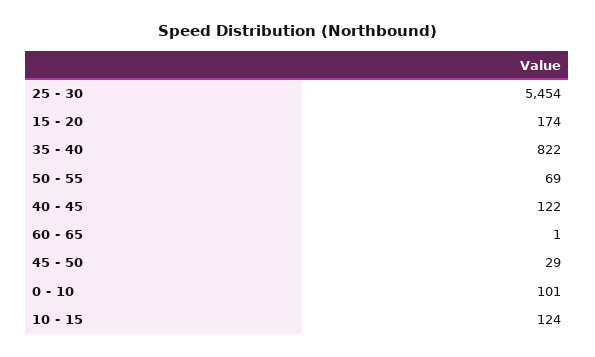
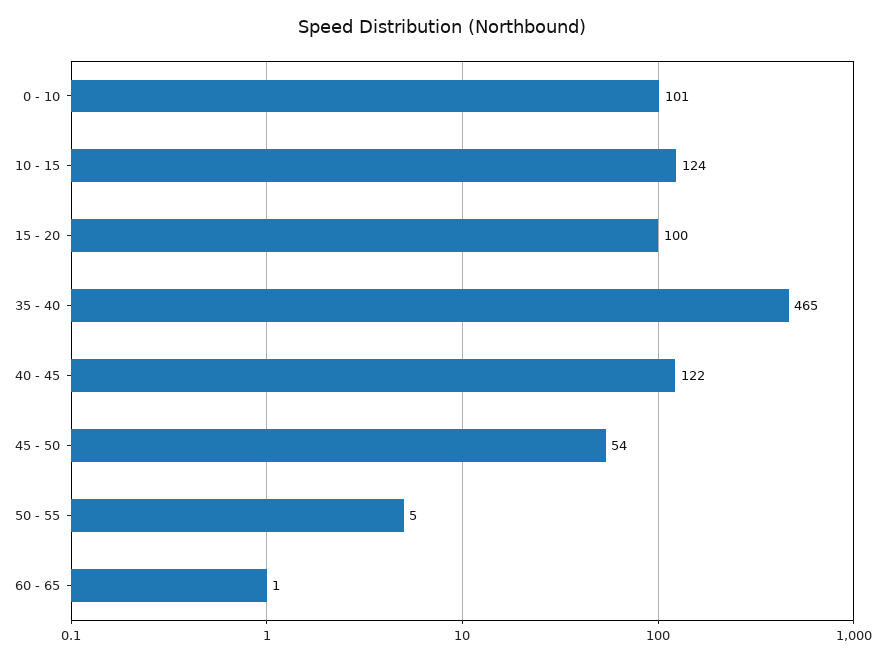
  {
-   "25 - 30": 5454,
-   "15 - 20": 174,
+   "15 - 20": 100,
-   "35 - 40": 822,
+   "35 - 40": 465,
-   "50 - 55": 69,
+   "50 - 55": 5,
    "40 - 45": 122,
    "60 - 65": 1,
-   "45 - 50": 29,
+   "45 - 50": 54,
    "0 - 10": 101,
    "10 - 15": 124
  }

